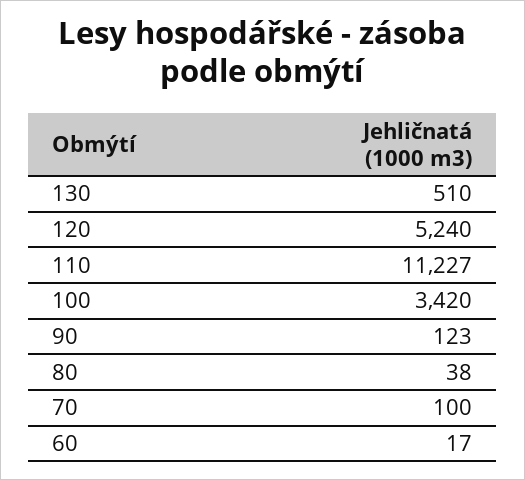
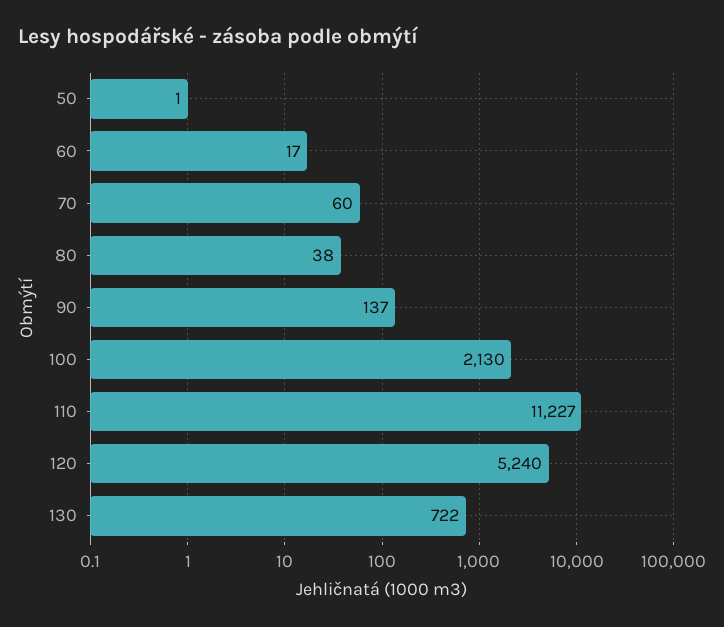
  {
-   "130": 510,
+   "130": 722,
    "120": 5240,
    "110": 11227,
-   "100": 3420,
+   "100": 2130,
-   "90": 123,
+   "90": 137,
    "80": 38,
-   "70": 100,
+   "70": 60,
-   "60": 17
+   "60": 17,
+   "50": 1
  }

